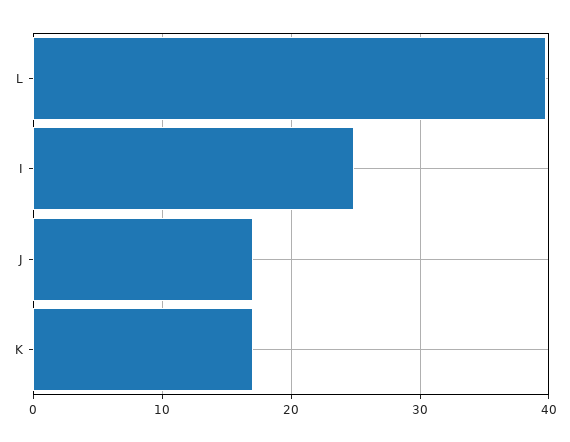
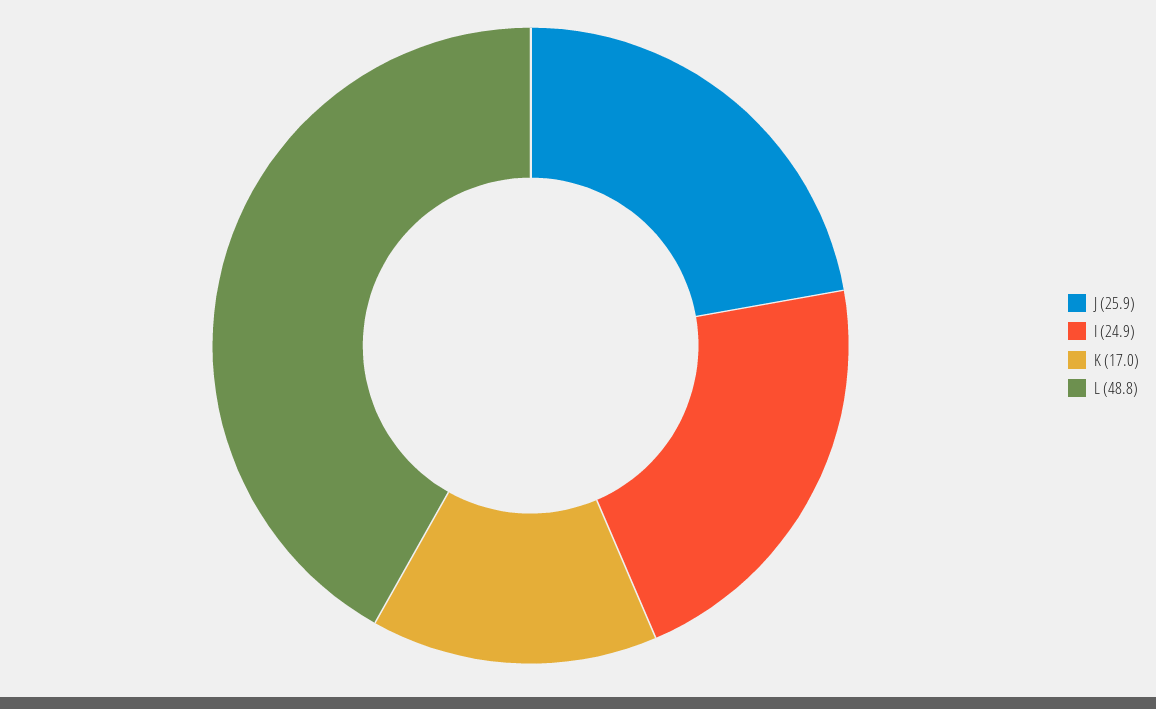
  {
-   "L": 40,
+   "L": 48.8,
    "I": 24.9,
-   "J": 17,
+   "J": 25.9,
    "K": 17
  }

